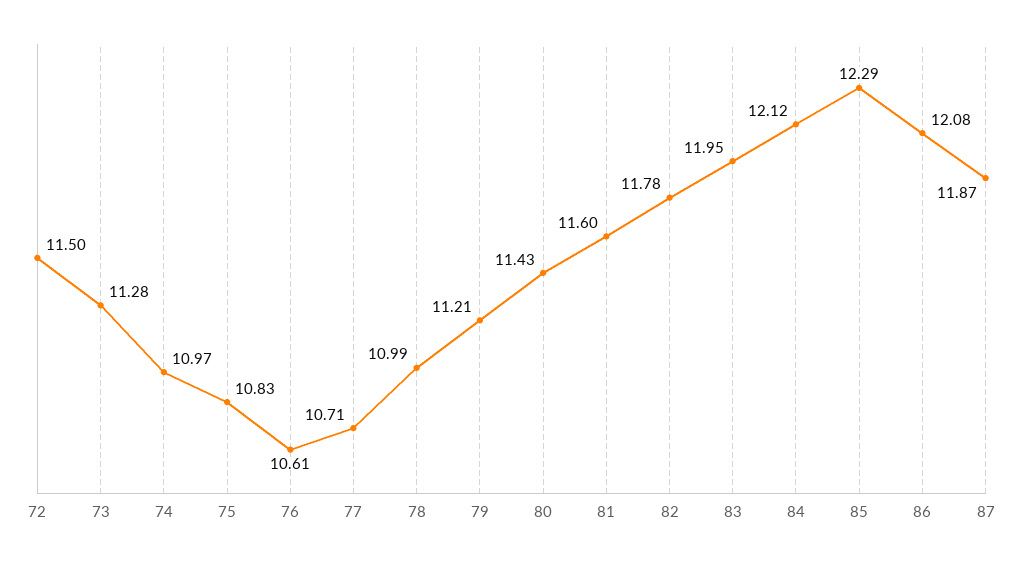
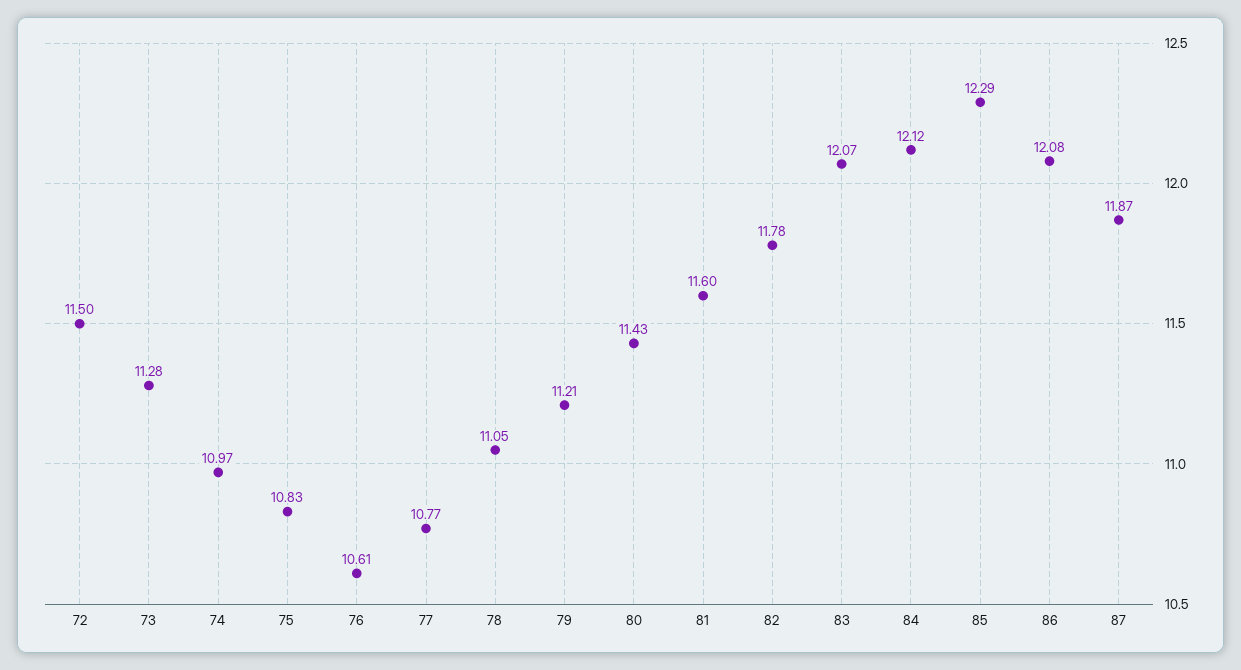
  {
    "72": 11.5,
    "73": 11.28,
    "74": 10.97,
    "75": 10.83,
    "76": 10.61,
-   "77": 10.71,
+   "77": 10.77,
-   "78": 10.99,
+   "78": 11.05,
    "79": 11.21,
    "80": 11.43,
    "81": 11.6,
    "82": 11.78,
-   "83": 11.95,
+   "83": 12.07,
    "84": 12.12,
    "85": 12.29,
    "86": 12.08,
    "87": 11.87
  }

